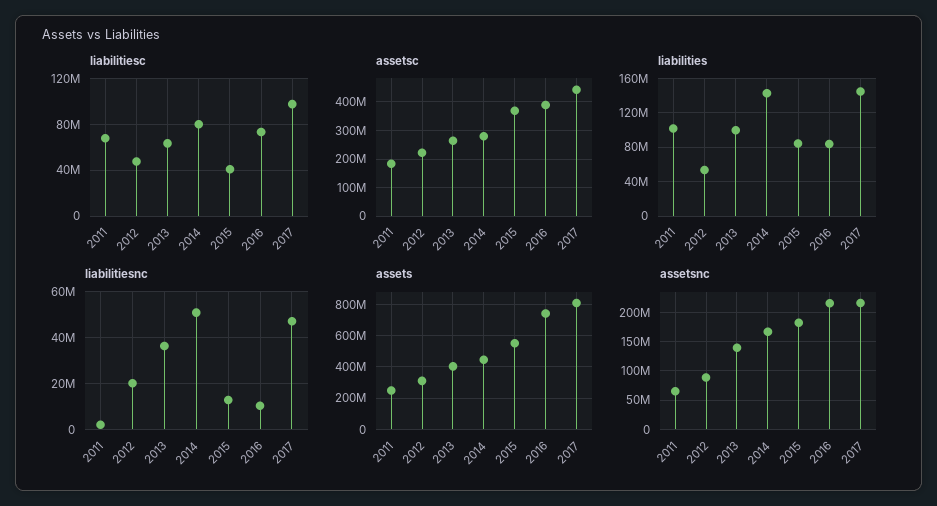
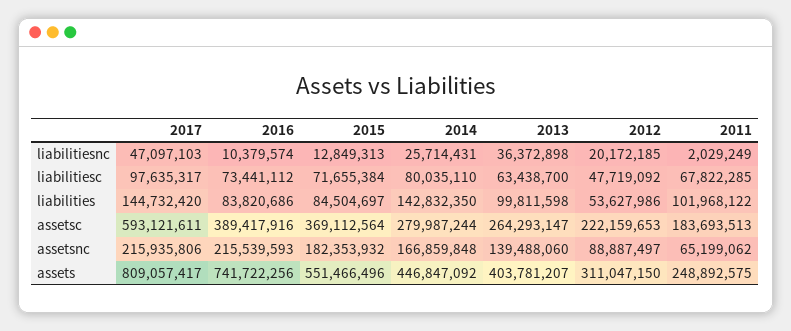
  {
    "liabilitiesc": {
      "2011": 67822285,
      "2012": 47719092,
      "2013": 63438700,
      "2014": 80035110,
-     "2015": 40000000,
+     "2015": 71655384,
      "2016": 73441112,
      "2017": 97635317
    },
    "assetsc": {
      "2011": 183693513,
      "2012": 222159653,
      "2013": 264293147,
      "2014": 279987244,
      "2015": 369112564,
      "2016": 389417916,
-     "2017": 450000000
+     "2017": 593121611
    },
    "liabilities": {
      "2011": 101968122,
      "2012": 53627986,
      "2013": 99811598,
      "2014": 142832350,
      "2015": 84504697,
      "2016": 83820686,
      "2017": 144732420
    },
    "liabilitiesnc": {
      "2011": 2029249,
      "2012": 20172185,
      "2013": 36372898,
-     "2014": 50000000,
+     "2014": 25714431,
      "2015": 12849313,
      "2016": 10379574,
      "2017": 47097103
    },
    "assets": {
      "2011": 248892575,
      "2012": 311047150,
      "2013": 403781207,
      "2014": 446847092,
      "2015": 551466496,
      "2016": 741722256,
      "2017": 809057417
    },
    "assetsnc": {
      "2011": 65199062,
      "2012": 88887497,
      "2013": 139488060,
      "2014": 166859848,
      "2015": 182353932,
      "2016": 215539593,
      "2017": 215935806
    }
  }

